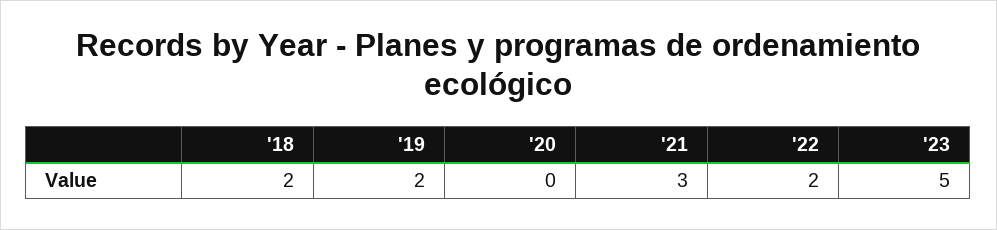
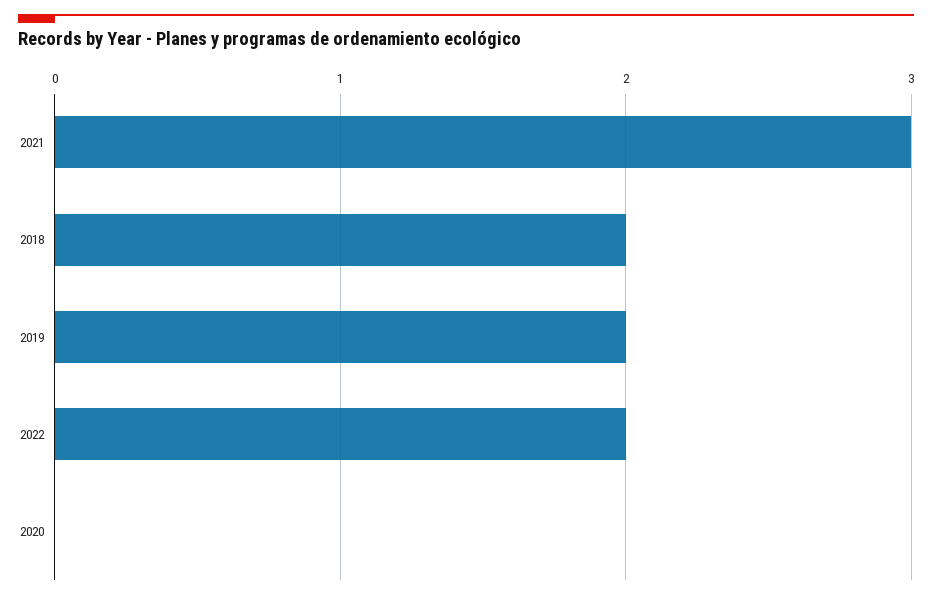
  {
    "'18": 2,
    "'19": 2,
    "'20": 0,
    "'21": 3,
-   "'22": 2,
+   "'22": 2
-   "'23": 5
  }

